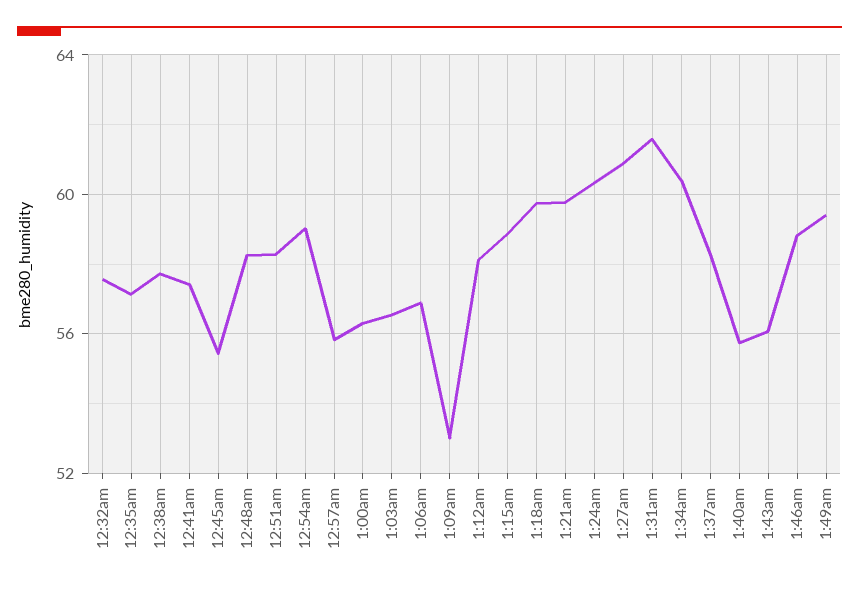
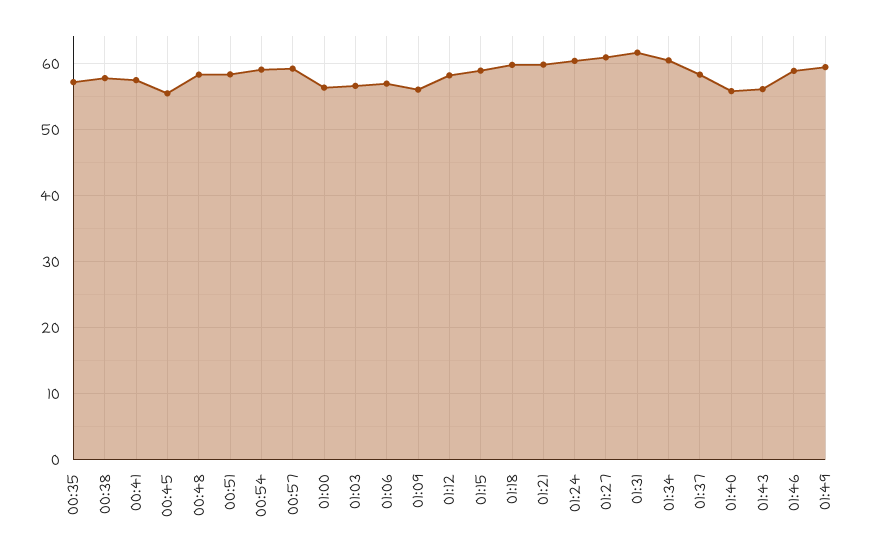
  {
-   "12:32am": 57.5,
    "12:35am": 57,
    "12:38am": 57.5,
    "12:41am": 57.5,
    "12:45am": 55.5,
    "12:48am": 58.5,
    "12:51am": 58.5,
    "12:54am": 59,
-   "12:57am": 56,
+   "12:57am": 59,
    "1:00am": 56.5,
    "1:03am": 56.5,
    "1:06am": 57,
-   "1:09am": 53,
+   "1:09am": 56,
    "1:12am": 58,
    "1:15am": 59,
    "1:18am": 59.5,
    "1:21am": 60,
    "1:24am": 60.5,
    "1:27am": 61,
    "1:31am": 61.5,
    "1:34am": 60.5,
    "1:37am": 58.5,
    "1:40am": 56,
    "1:43am": 56,
    "1:46am": 59,
    "1:49am": 59.5
  }

